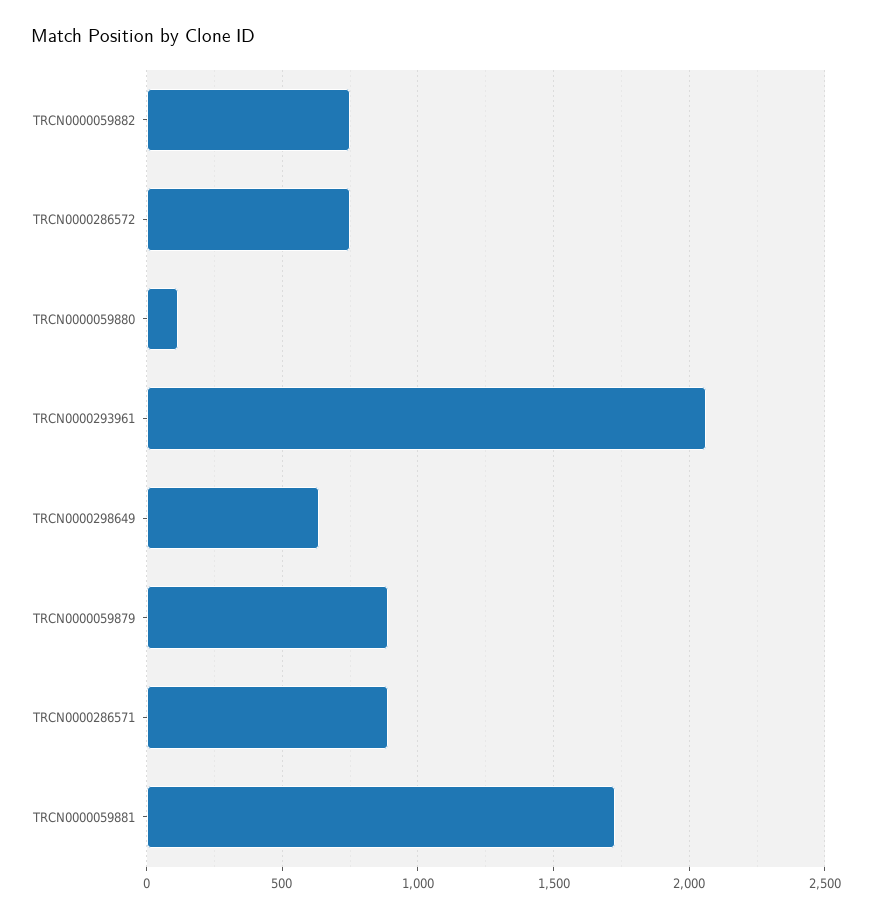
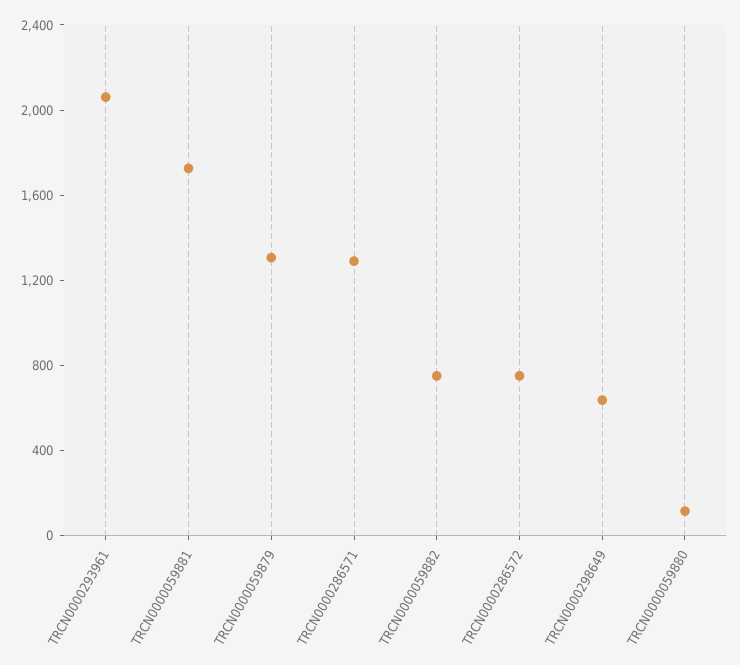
  {
    "TRCN0000059882": 750,
    "TRCN0000286572": 750,
    "TRCN0000059880": 100,
    "TRCN0000293961": 2050,
    "TRCN0000298649": 650,
-   "TRCN0000059879": 900,
+   "TRCN0000059879": 1300,
-   "TRCN0000286571": 900,
+   "TRCN0000286571": 1300,
    "TRCN0000059881": 1750
  }

